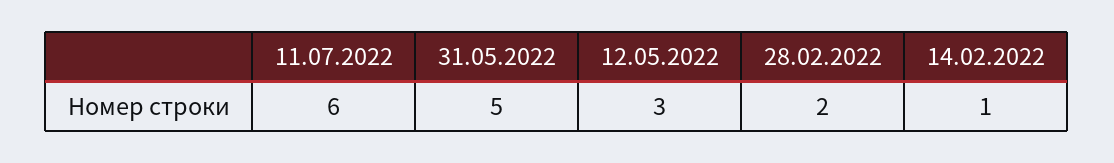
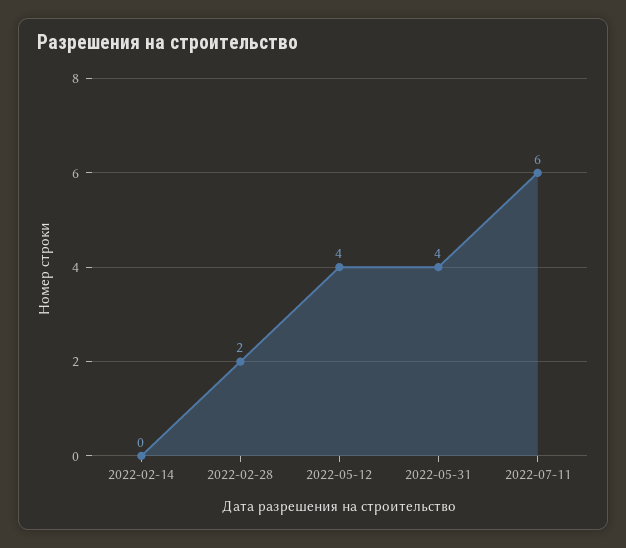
  {
    "11.07.2022": 6,
-   "31.05.2022": 5,
+   "31.05.2022": 4,
-   "12.05.2022": 3,
+   "12.05.2022": 4,
    "28.02.2022": 2,
-   "14.02.2022": 1
+   "14.02.2022": 0
  }

